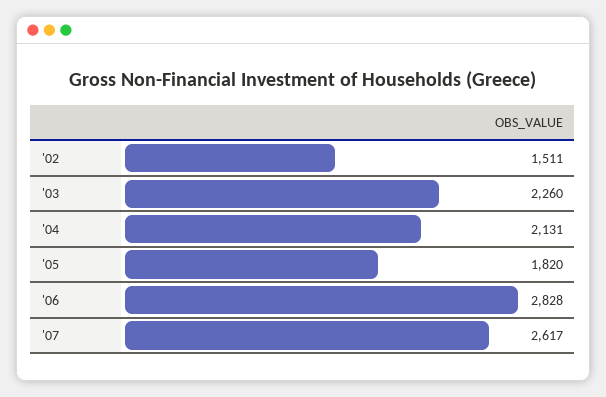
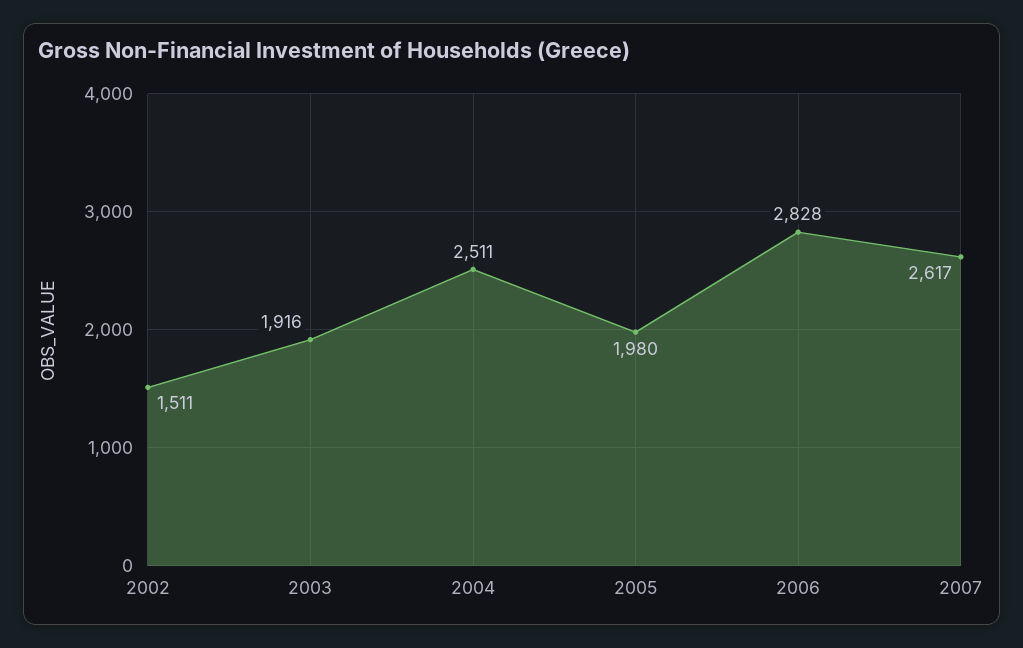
  {
    "'02": 1511,
-   "'03": 2260,
+   "'03": 1916,
-   "'04": 2131,
+   "'04": 2511,
-   "'05": 1820,
+   "'05": 1980,
    "'06": 2828,
    "'07": 2617
  }

